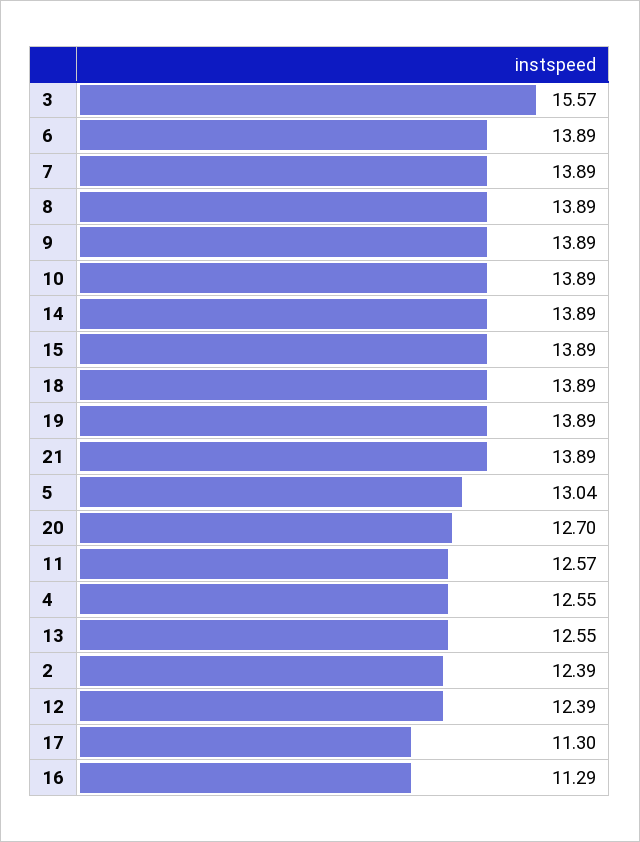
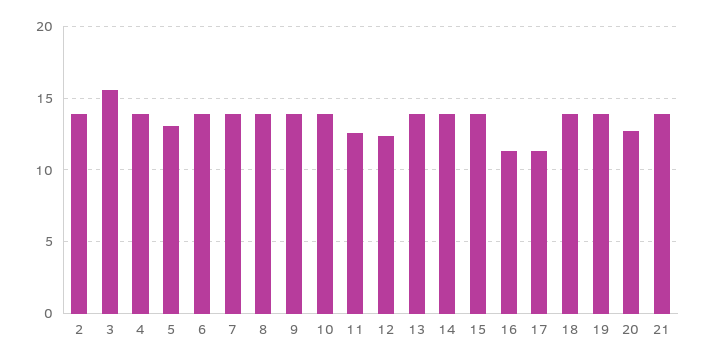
  {
    "3": 15.57,
    "6": 13.89,
    "7": 13.89,
    "8": 13.89,
    "9": 13.89,
    "10": 13.89,
    "14": 13.89,
    "15": 13.89,
    "18": 13.89,
    "19": 13.89,
    "21": 13.89,
    "5": 13.04,
    "20": 12.7,
    "11": 12.57,
-   "4": 12.55,
+   "4": 14,
-   "13": 12.55,
+   "13": 14,
-   "2": 12.39,
+   "2": 14,
    "12": 12.39,
    "17": 11.3,
    "16": 11.29
  }

